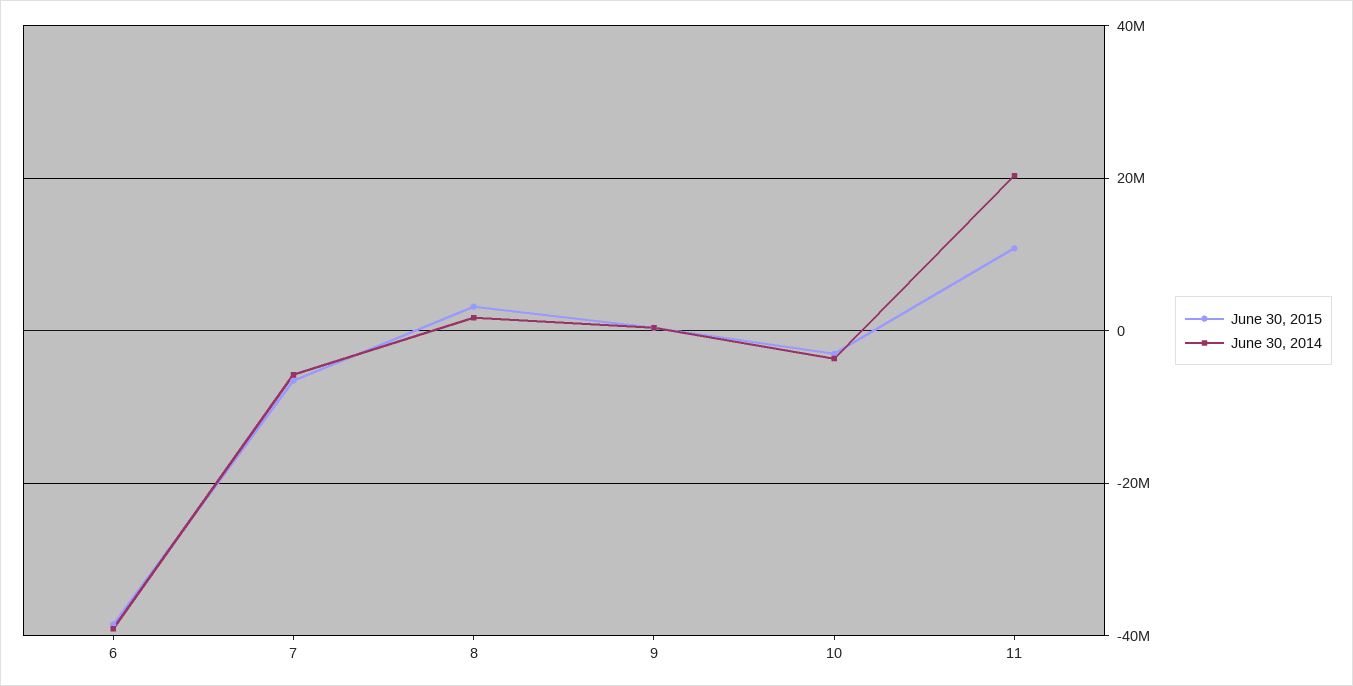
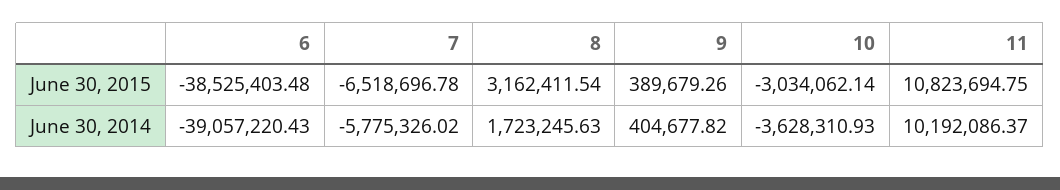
  {
    "June 30, 2015": {
      "6": -38525403.48,
      "7": -6518696.78,
      "8": 3162411.54,
      "9": 389679.26,
      "10": -3034062.14,
      "11": 10823694.75
    },
    "June 30, 2014": {
      "6": -39057220.43,
      "7": -5775326.02,
      "8": 1723245.63,
      "9": 404677.82,
      "10": -3628310.93,
-     "11": 20000000
+     "11": 10192086.37
    }
  }

